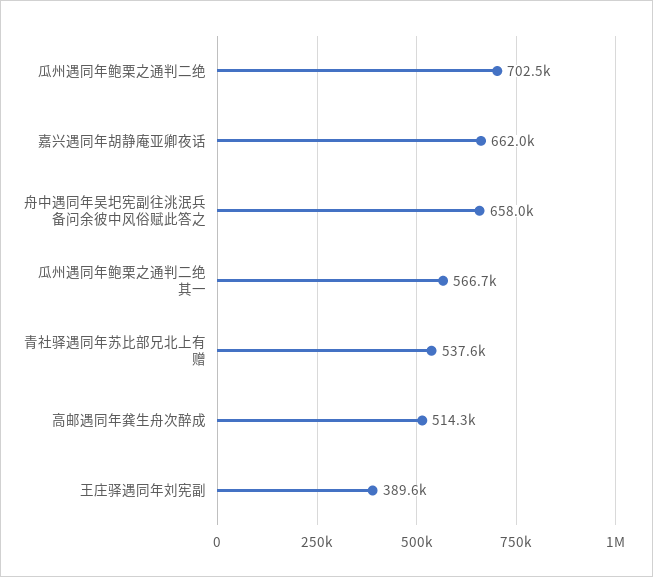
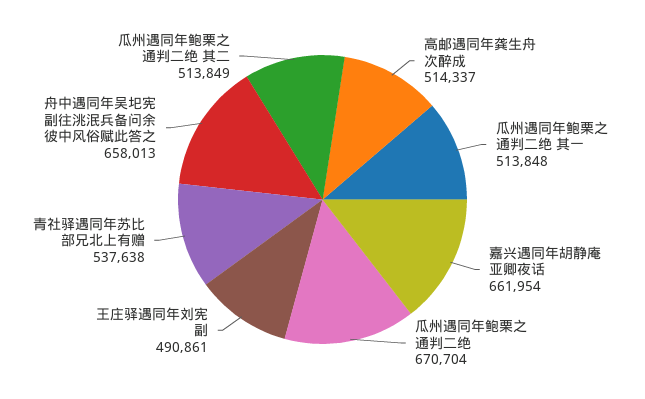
  {
-   "瓜州遇同年鲍栗之通判二绝": 702500,
+   "瓜州遇同年鲍栗之通判二绝": 670704,
    "嘉兴遇同年胡静庵亚卿夜话": 661954,
    "舟中遇同年吴圯宪副往洮泯兵备问余彼中风俗赋此答之": 658013,
-   "瓜州遇同年鲍栗之通判二绝 其一": 566700,
+   "瓜州遇同年鲍栗之通判二绝 其一": 513848,
    "青社驿遇同年苏比部兄北上有赠": 537638,
    "高邮遇同年龚生舟次醉成": 514337,
-   "王庄驿遇同年刘宪副": 389600
+   "王庄驿遇同年刘宪副": 490861,
+   "瓜州遇同年鲍栗之通判二绝 其二": 513849
  }

